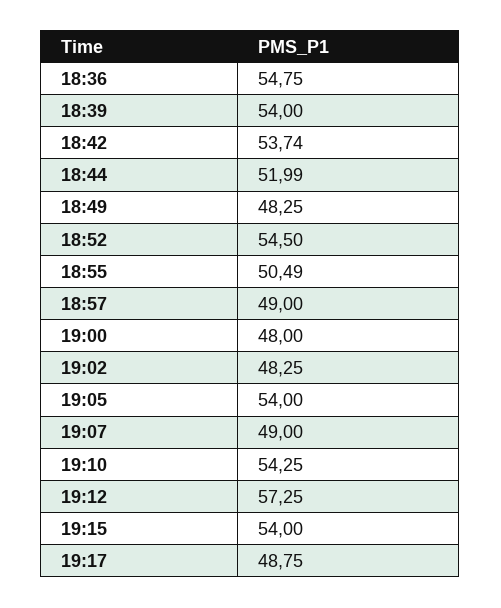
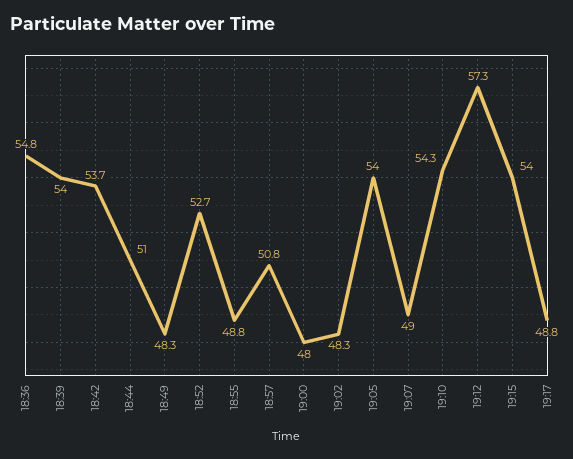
  {
    "18:36": 54.75,
    "18:39": 54,
    "18:42": 53.74,
-   "18:44": 51.99,
+   "18:44": 51,
    "18:49": 48.25,
-   "18:52": 54.5,
+   "18:52": 52.7,
-   "18:55": 50.49,
+   "18:55": 48.8,
-   "18:57": 49,
+   "18:57": 50.8,
    "19:00": 48,
    "19:02": 48.25,
    "19:05": 54,
    "19:07": 49,
    "19:10": 54.25,
    "19:12": 57.25,
    "19:15": 54,
    "19:17": 48.75
  }

